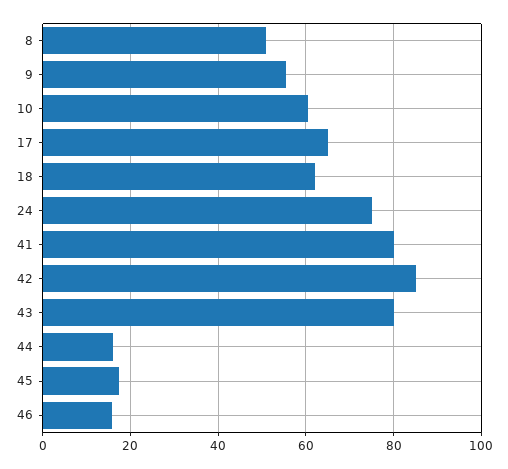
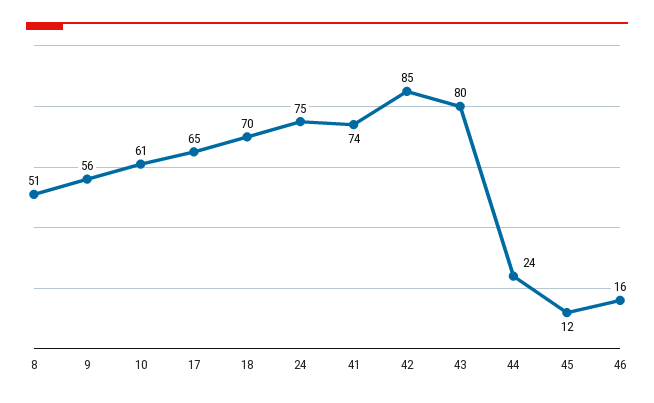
  {
    "8": 51,
    "9": 56,
    "10": 61,
    "17": 65,
-   "18": 62,
+   "18": 70,
    "24": 75,
-   "41": 80,
+   "41": 74,
    "42": 85,
    "43": 80,
-   "44": 16,
+   "44": 24,
-   "45": 18,
+   "45": 12,
    "46": 16
  }

